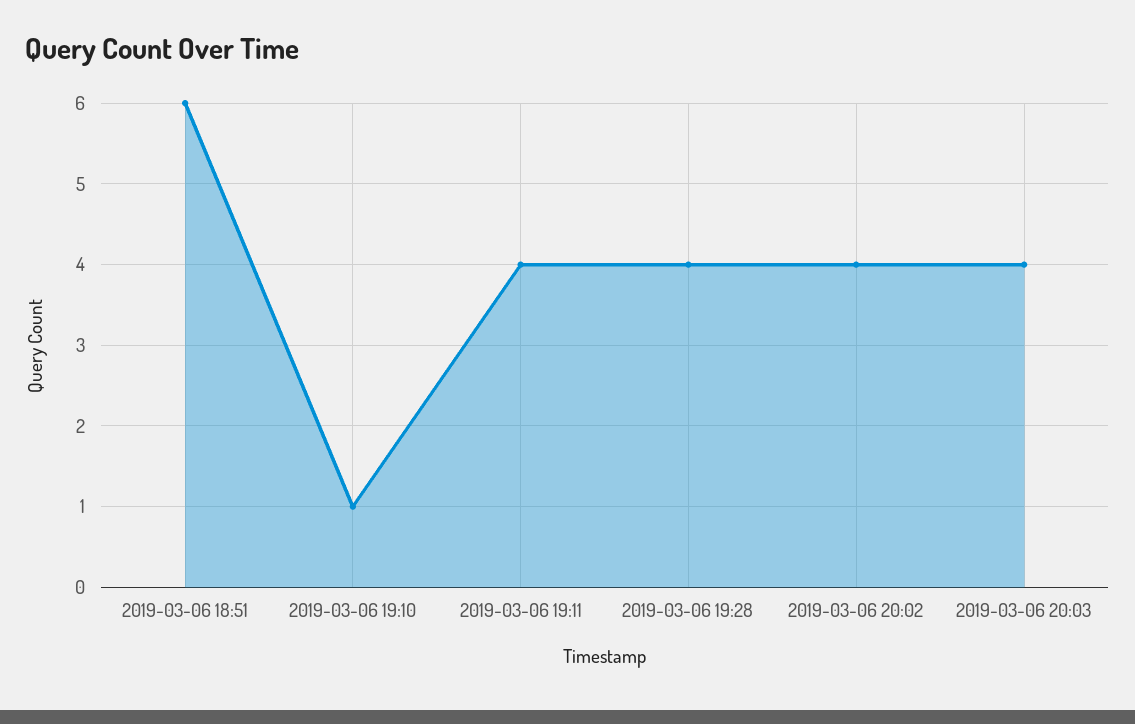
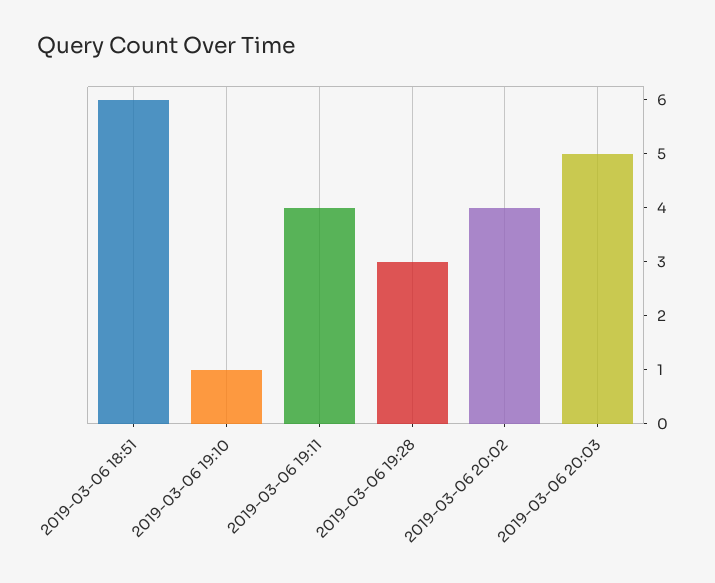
  {
    "2019-03-06 18:51": 6,
    "2019-03-06 19:10": 1,
    "2019-03-06 19:11": 4,
-   "2019-03-06 19:28": 4,
+   "2019-03-06 19:28": 3,
    "2019-03-06 20:02": 4,
-   "2019-03-06 20:03": 4
+   "2019-03-06 20:03": 5
  }

